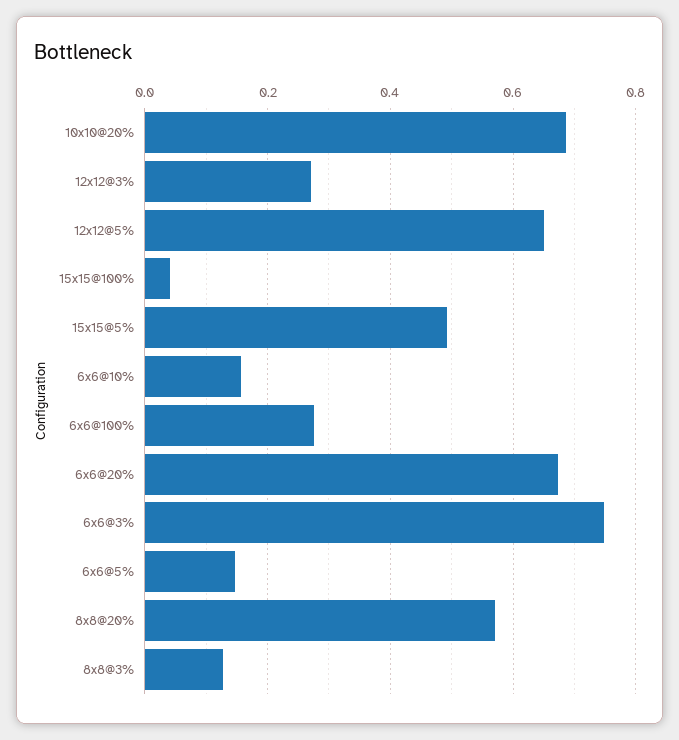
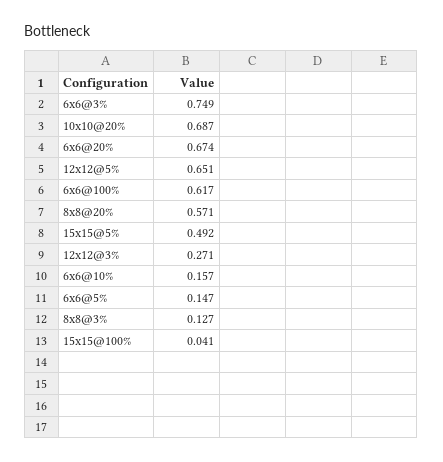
  {
    "10x10@20%": 0.687,
    "12x12@3%": 0.271,
    "12x12@5%": 0.651,
    "15x15@100%": 0.041,
    "15x15@5%": 0.492,
    "6x6@10%": 0.157,
-   "6x6@100%": 0.28,
+   "6x6@100%": 0.617,
    "6x6@20%": 0.674,
    "6x6@3%": 0.749,
    "6x6@5%": 0.147,
    "8x8@20%": 0.571,
    "8x8@3%": 0.127
  }

